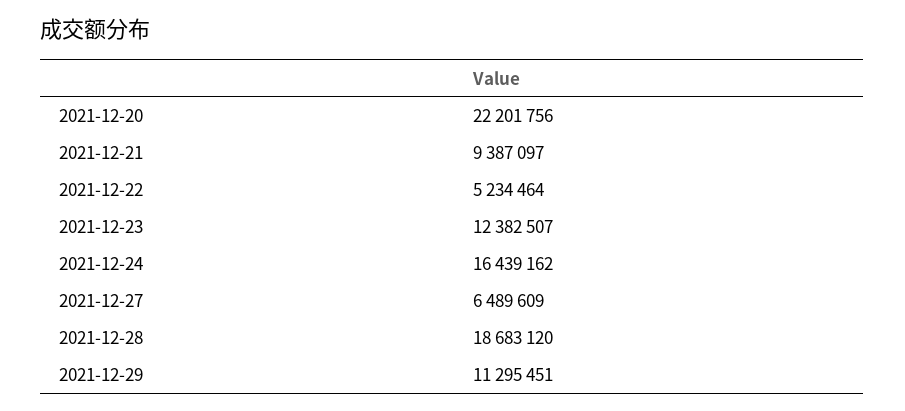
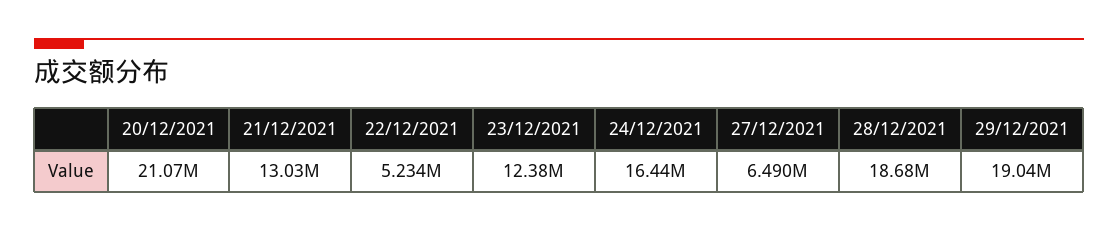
  {
-   "2021-12-20": 22201756,
+   "2021-12-20": 21070000,
-   "2021-12-21": 9387097,
+   "2021-12-21": 13030000,
    "2021-12-22": 5234464,
    "2021-12-23": 12382507,
    "2021-12-24": 16439162,
    "2021-12-27": 6489609,
    "2021-12-28": 18683120,
-   "2021-12-29": 11295451
+   "2021-12-29": 19040000
  }

